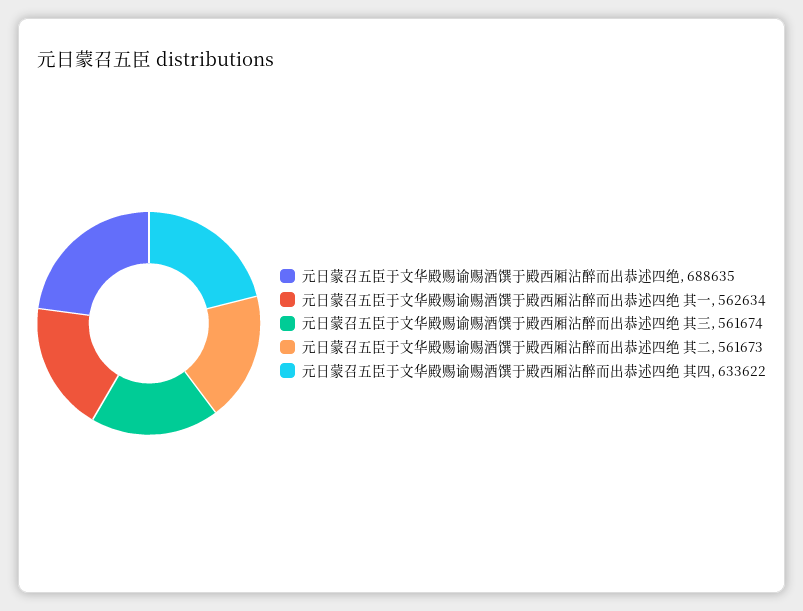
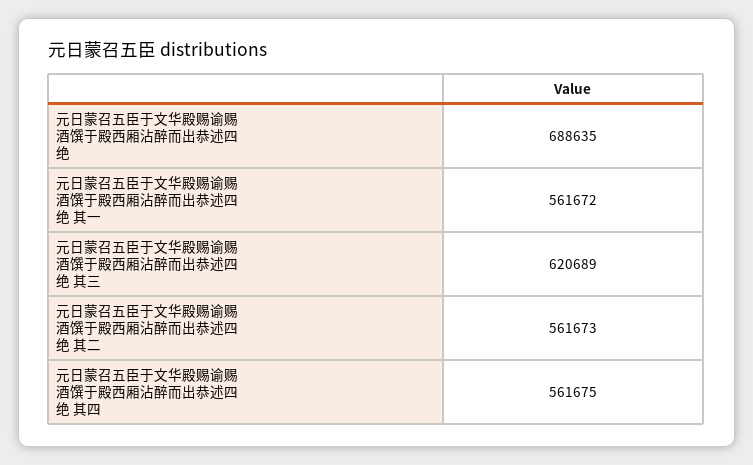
  {
    "元日蒙召五臣于文华殿赐谕赐酒馔于殿西厢沾醉而出恭述四绝": 688635,
-   "元日蒙召五臣于文华殿赐谕赐酒馔于殿西厢沾醉而出恭述四绝 其一": 562634,
+   "元日蒙召五臣于文华殿赐谕赐酒馔于殿西厢沾醉而出恭述四绝 其一": 561672,
-   "元日蒙召五臣于文华殿赐谕赐酒馔于殿西厢沾醉而出恭述四绝 其三": 561674,
+   "元日蒙召五臣于文华殿赐谕赐酒馔于殿西厢沾醉而出恭述四绝 其三": 620689,
    "元日蒙召五臣于文华殿赐谕赐酒馔于殿西厢沾醉而出恭述四绝 其二": 561673,
-   "元日蒙召五臣于文华殿赐谕赐酒馔于殿西厢沾醉而出恭述四绝 其四": 633622
+   "元日蒙召五臣于文华殿赐谕赐酒馔于殿西厢沾醉而出恭述四绝 其四": 561675
  }

